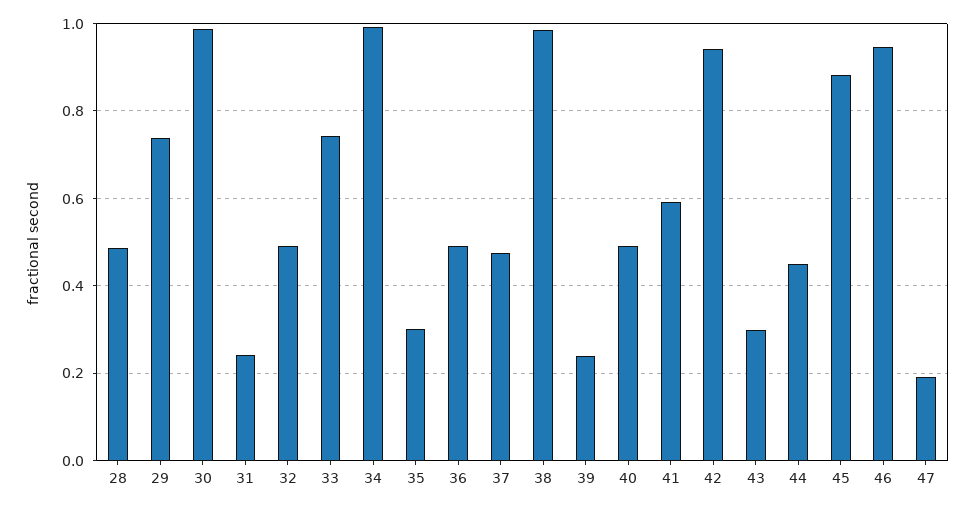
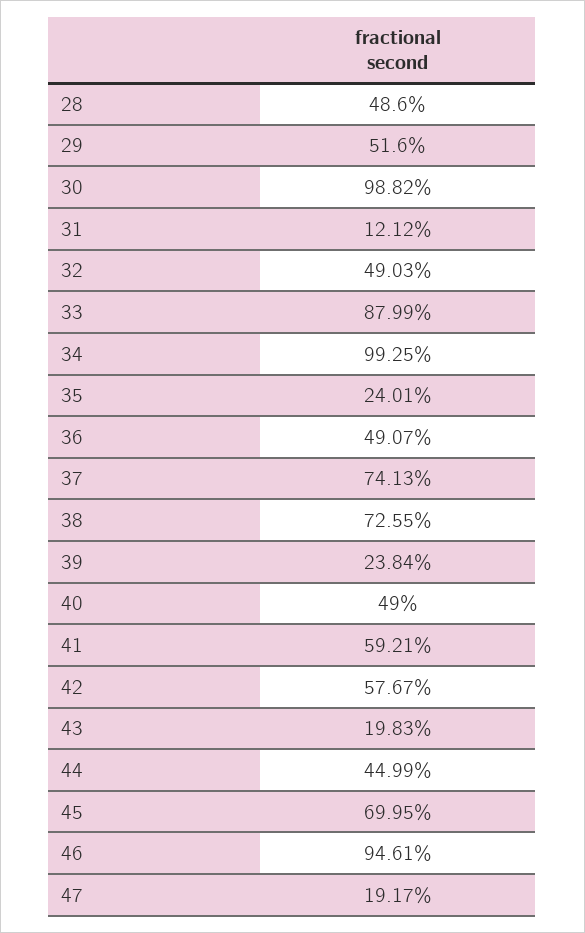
  {
    "28": 0.486,
-   "29": 0.74,
+   "29": 0.516,
    "30": 0.9882,
-   "31": 0.24,
+   "31": 0.1212,
    "32": 0.4903,
-   "33": 0.74,
+   "33": 0.8799,
    "34": 0.9925,
-   "35": 0.3,
+   "35": 0.2401,
    "36": 0.4907,
-   "37": 0.48,
+   "37": 0.7413,
-   "38": 0.98,
+   "38": 0.7255,
    "39": 0.2384,
    "40": 0.49,
    "41": 0.5921,
-   "42": 0.94,
+   "42": 0.5767,
-   "43": 0.3,
+   "43": 0.1983,
    "44": 0.4499,
-   "45": 0.88,
+   "45": 0.6995,
    "46": 0.9461,
    "47": 0.1917
  }

